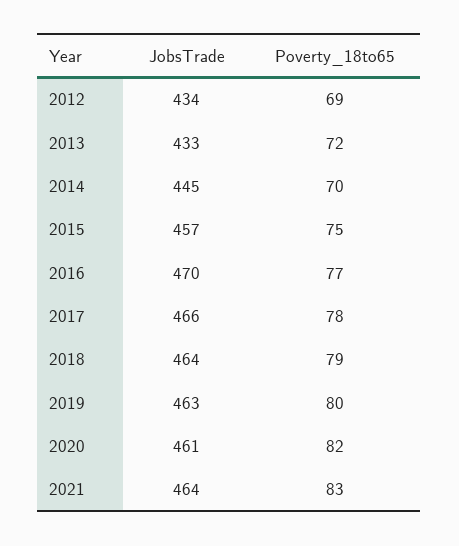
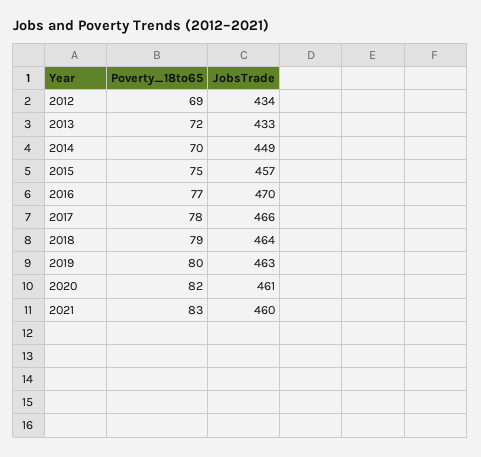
  {
    "JobsTrade": {
      "2012": 434,
      "2013": 433,
-     "2014": 445,
+     "2014": 449,
      "2015": 457,
      "2016": 470,
      "2017": 466,
      "2018": 464,
      "2019": 463,
      "2020": 461,
-     "2021": 464
+     "2021": 460
    },
    "Poverty_18to65": {
      "2012": 69,
      "2013": 72,
      "2014": 70,
      "2015": 75,
      "2016": 77,
      "2017": 78,
      "2018": 79,
      "2019": 80,
      "2020": 82,
      "2021": 83
    }
  }

